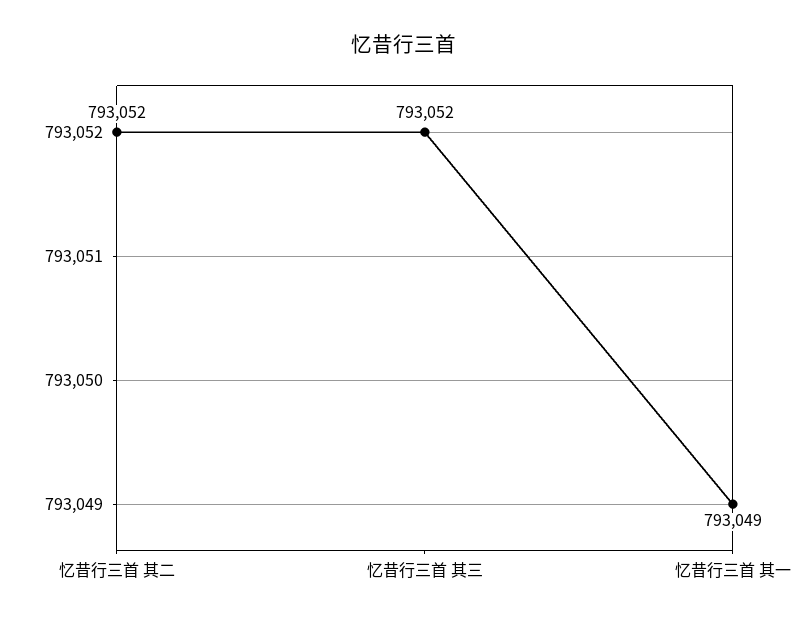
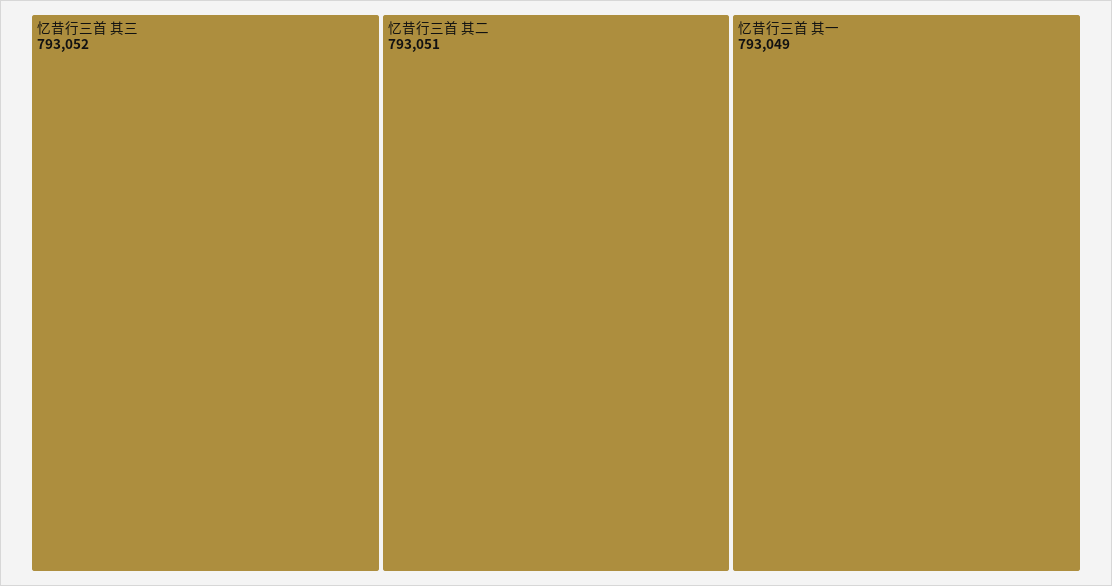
  {
-   "忆昔行三首 其二": 793052,
+   "忆昔行三首 其二": 793051,
    "忆昔行三首 其三": 793052,
    "忆昔行三首 其一": 793049
  }

